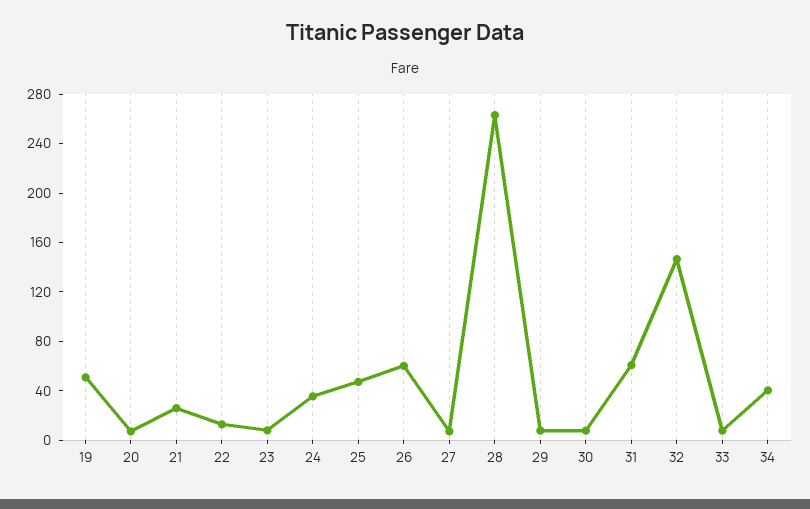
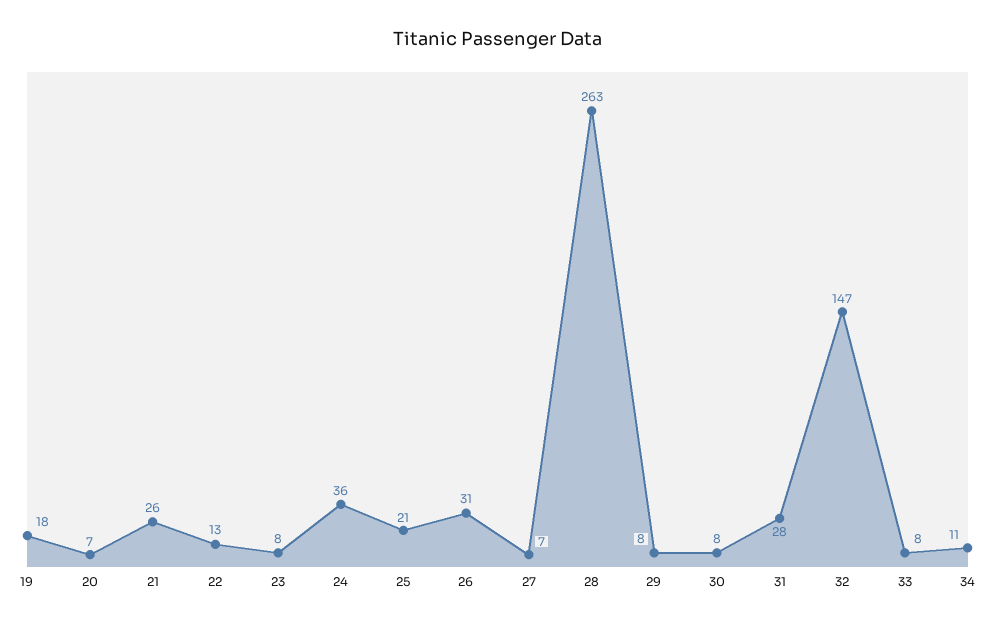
  {
-   "19": 50,
+   "19": 18,
    "20": 7,
    "21": 26,
    "22": 13,
    "23": 8,
    "24": 36,
-   "25": 50,
+   "25": 21,
-   "26": 60,
+   "26": 31,
    "27": 7,
    "28": 263,
    "29": 8,
    "30": 8,
-   "31": 60,
+   "31": 28,
    "32": 147,
    "33": 8,
-   "34": 40
+   "34": 11
  }

